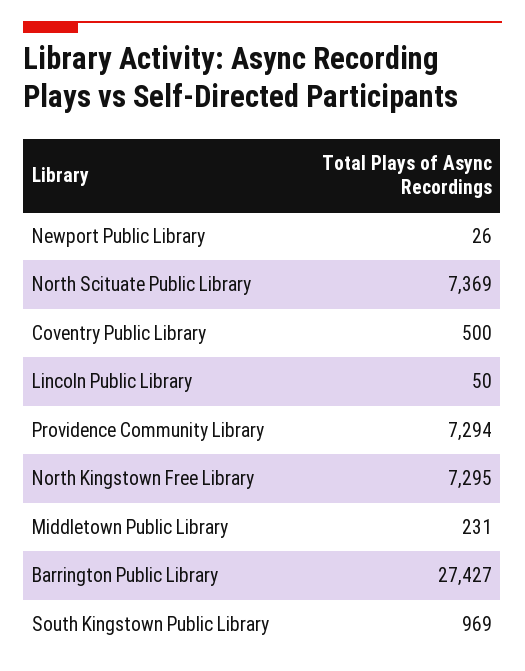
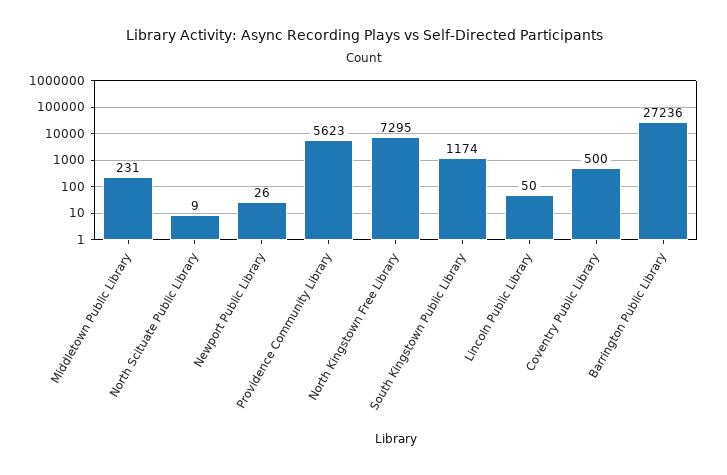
  {
    "Newport Public Library": 26,
-   "North Scituate Public Library": 7369,
+   "North Scituate Public Library": 9,
    "Coventry Public Library": 500,
    "Lincoln Public Library": 50,
-   "Providence Community Library": 7294,
+   "Providence Community Library": 5623,
    "North Kingstown Free Library": 7295,
    "Middletown Public Library": 231,
-   "Barrington Public Library": 27427,
+   "Barrington Public Library": 27236,
-   "South Kingstown Public Library": 969
+   "South Kingstown Public Library": 1174
  }

